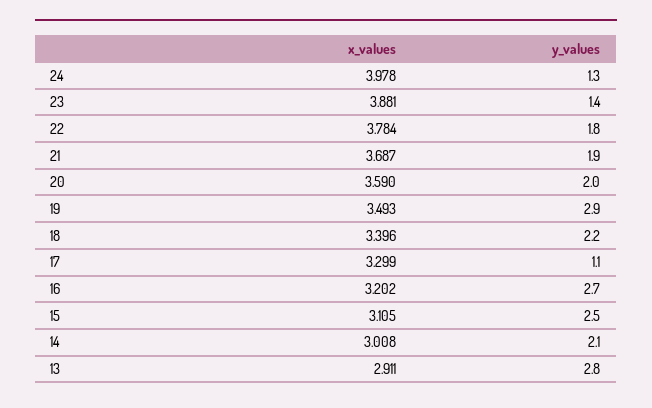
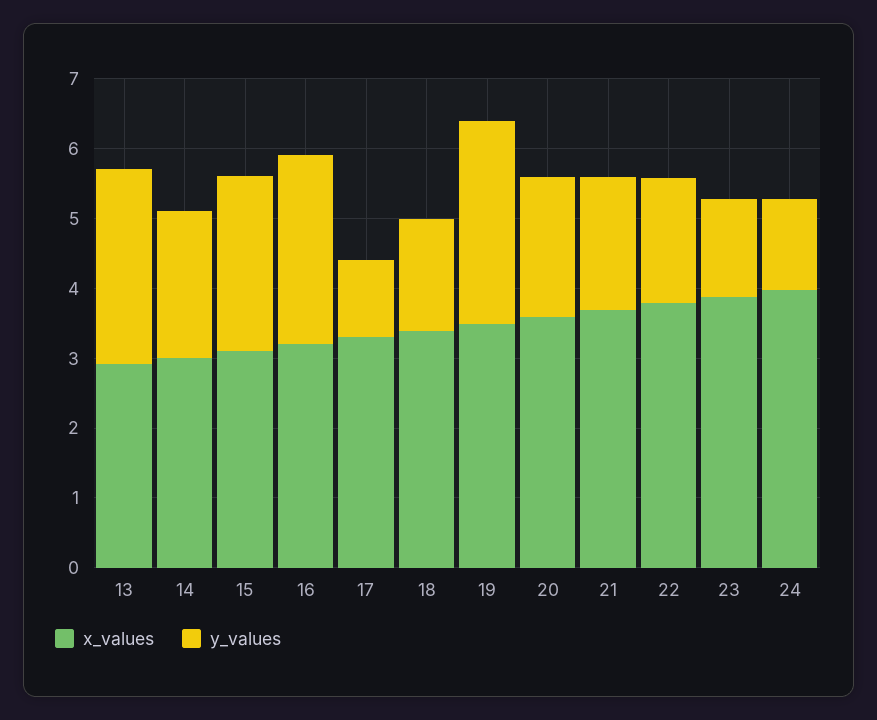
  {
    "x_values": {
      "24": 3.978,
      "23": 3.881,
      "22": 3.784,
      "21": 3.687,
      "20": 3.59,
      "19": 3.493,
      "18": 3.396,
      "17": 3.299,
      "16": 3.202,
      "15": 3.105,
      "14": 3.008,
      "13": 2.911
    },
    "y_values": {
      "24": 1.3,
      "23": 1.4,
      "22": 1.8,
      "21": 1.9,
      "20": 2,
      "19": 2.9,
-     "18": 2.2,
+     "18": 1.6,
      "17": 1.1,
      "16": 2.7,
      "15": 2.5,
      "14": 2.1,
      "13": 2.8
    }
  }

